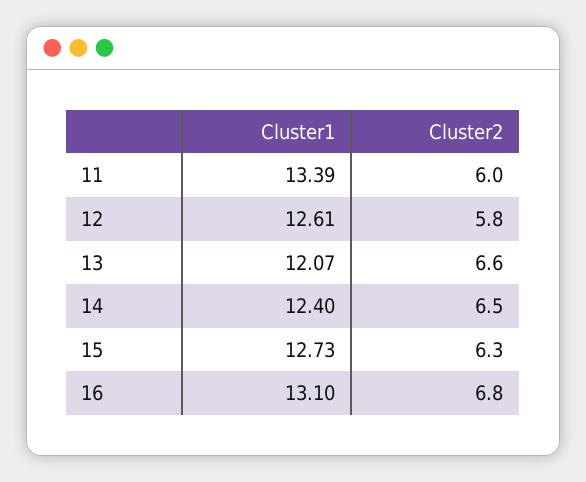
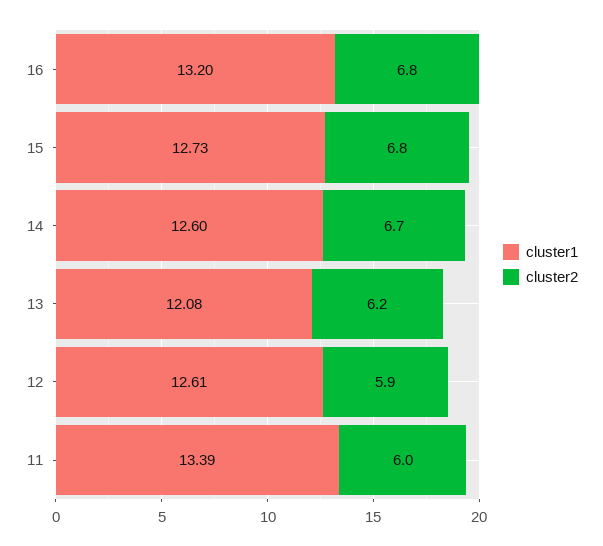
  {
    "Cluster1": {
      "11": 13.39,
      "12": 12.61,
-     "13": 12.07,
+     "13": 12.08,
-     "14": 12.4,
+     "14": 12.6,
      "15": 12.73,
-     "16": 13.1
+     "16": 13.2
    },
    "Cluster2": {
      "11": 6,
-     "12": 5.8,
+     "12": 5.9,
-     "13": 6.6,
+     "13": 6.2,
-     "14": 6.5,
+     "14": 6.7,
-     "15": 6.3,
+     "15": 6.8,
      "16": 6.8
    }
  }

